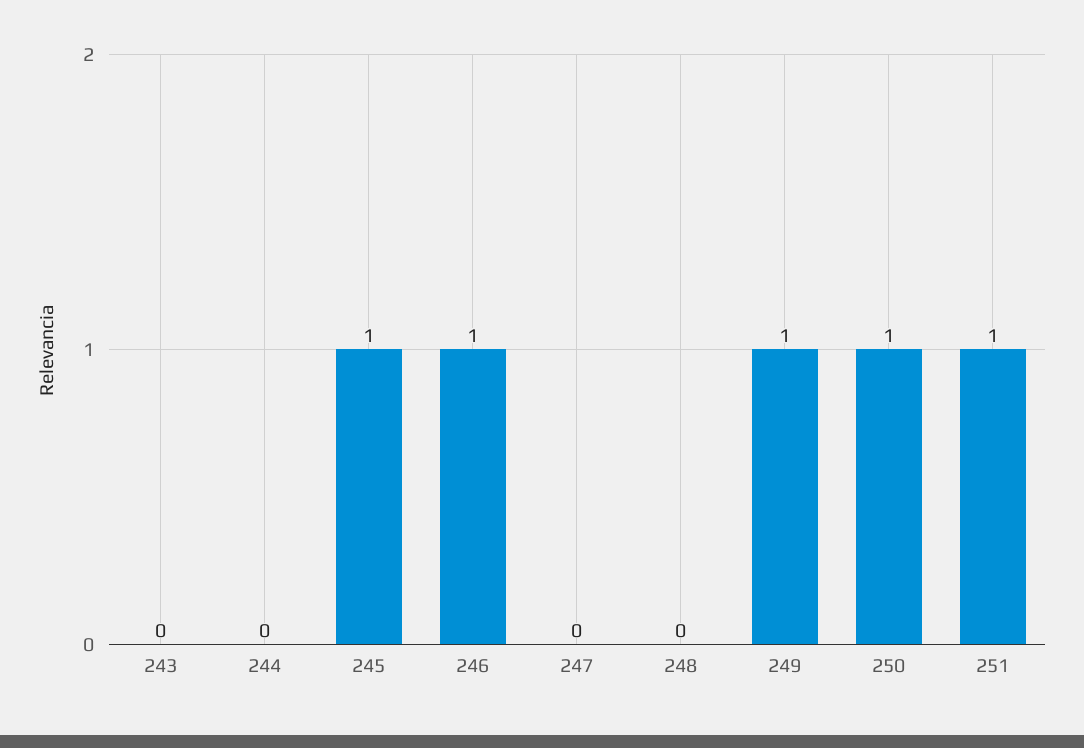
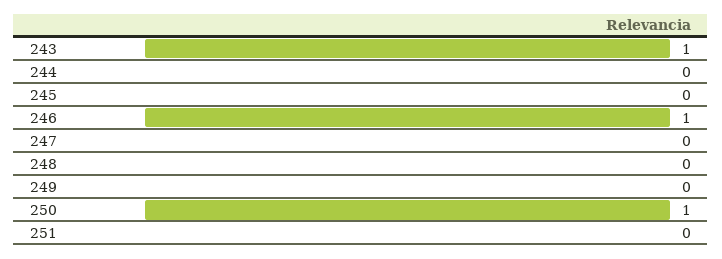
  {
-   "243": 0,
+   "243": 1,
    "244": 0,
-   "245": 1,
+   "245": 0,
    "246": 1,
    "247": 0,
    "248": 0,
-   "249": 1,
+   "249": 0,
    "250": 1,
-   "251": 1
+   "251": 0
  }

